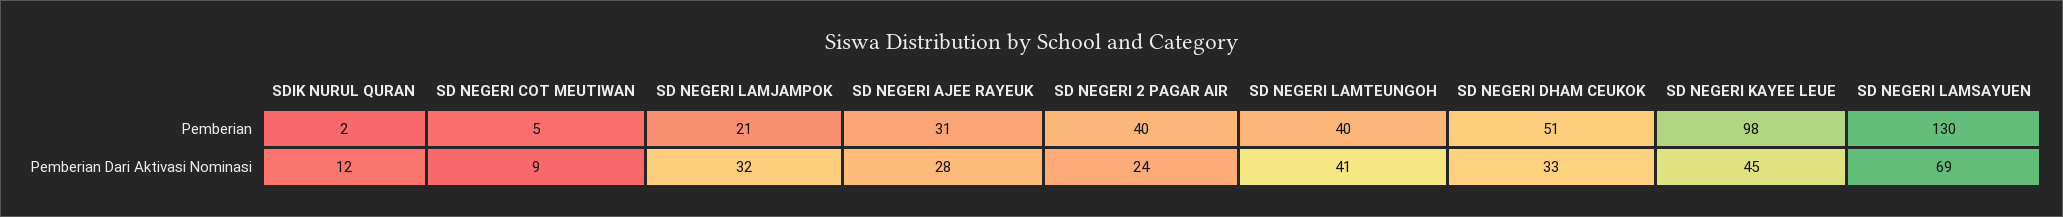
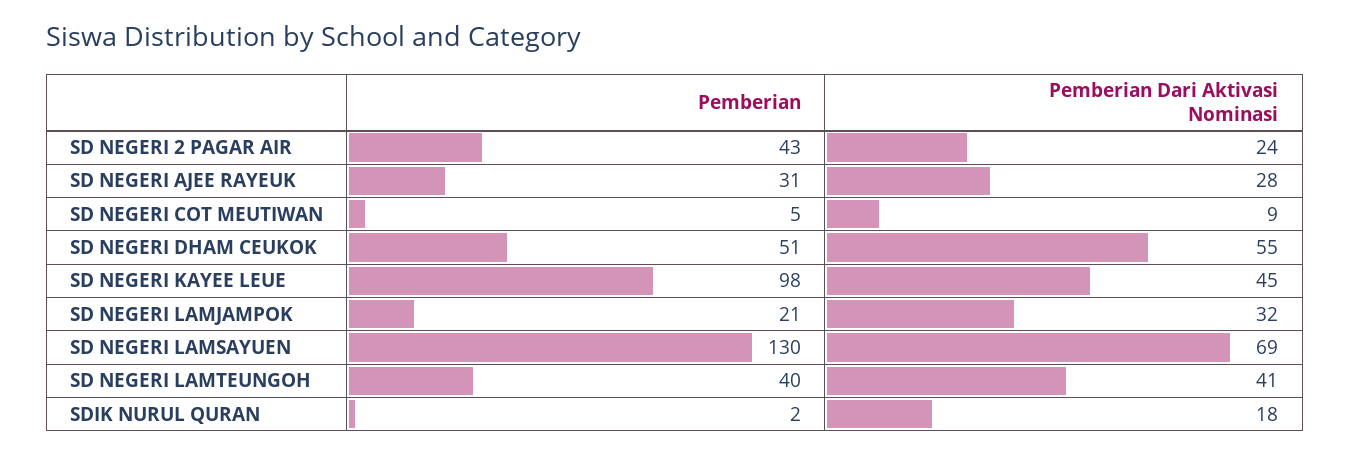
  {
    "SDIK NURUL QURAN": {
      "Pemberian": 2,
-     "Pemberian Dari Aktivasi Nominasi": 12
+     "Pemberian Dari Aktivasi Nominasi": 18
    },
    "SD NEGERI COT MEUTIWAN": {
      "Pemberian": 5,
      "Pemberian Dari Aktivasi Nominasi": 9
    },
    "SD NEGERI LAMJAMPOK": {
      "Pemberian": 21,
      "Pemberian Dari Aktivasi Nominasi": 32
    },
    "SD NEGERI AJEE RAYEUK": {
      "Pemberian": 31,
      "Pemberian Dari Aktivasi Nominasi": 28
    },
    "SD NEGERI 2 PAGAR AIR": {
-     "Pemberian": 40,
+     "Pemberian": 43,
      "Pemberian Dari Aktivasi Nominasi": 24
    },
    "SD NEGERI LAMTEUNGOH": {
      "Pemberian": 40,
      "Pemberian Dari Aktivasi Nominasi": 41
    },
    "SD NEGERI DHAM CEUKOK": {
      "Pemberian": 51,
-     "Pemberian Dari Aktivasi Nominasi": 33
+     "Pemberian Dari Aktivasi Nominasi": 55
    },
    "SD NEGERI KAYEE LEUE": {
      "Pemberian": 98,
      "Pemberian Dari Aktivasi Nominasi": 45
    },
    "SD NEGERI LAMSAYUEN": {
      "Pemberian": 130,
      "Pemberian Dari Aktivasi Nominasi": 69
    }
  }

